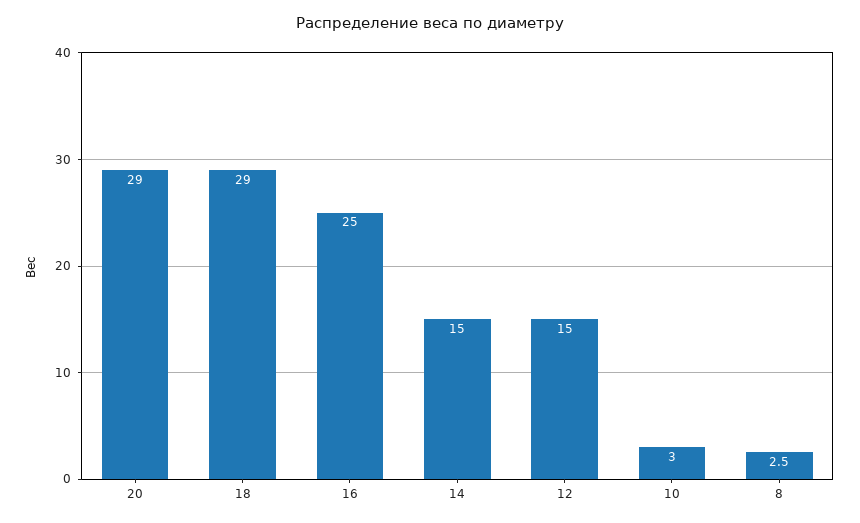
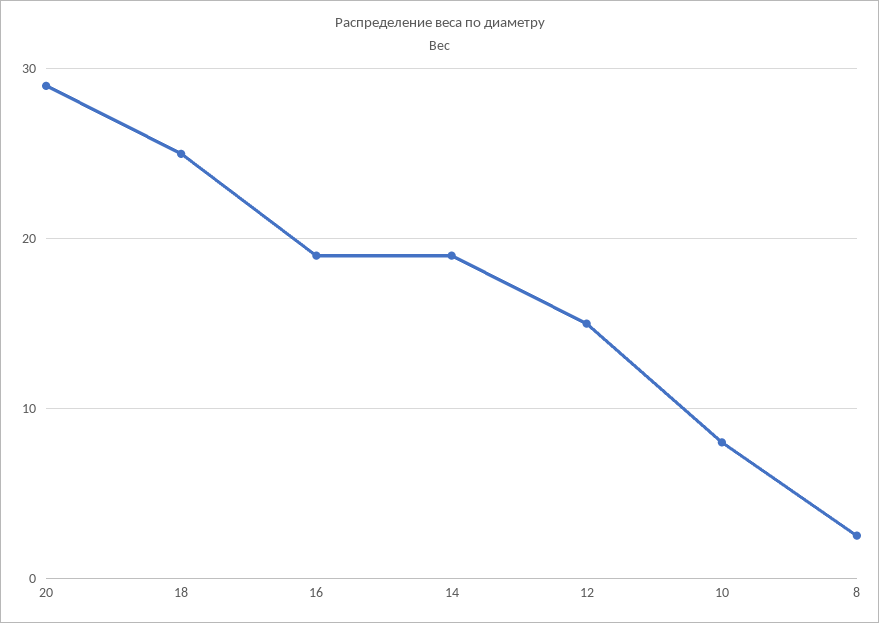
  {
    "20": 29,
-   "18": 29,
+   "18": 25,
-   "16": 25,
+   "16": 19,
-   "14": 15,
+   "14": 19,
    "12": 15,
-   "10": 3,
+   "10": 8,
    "8": 2.5
  }

